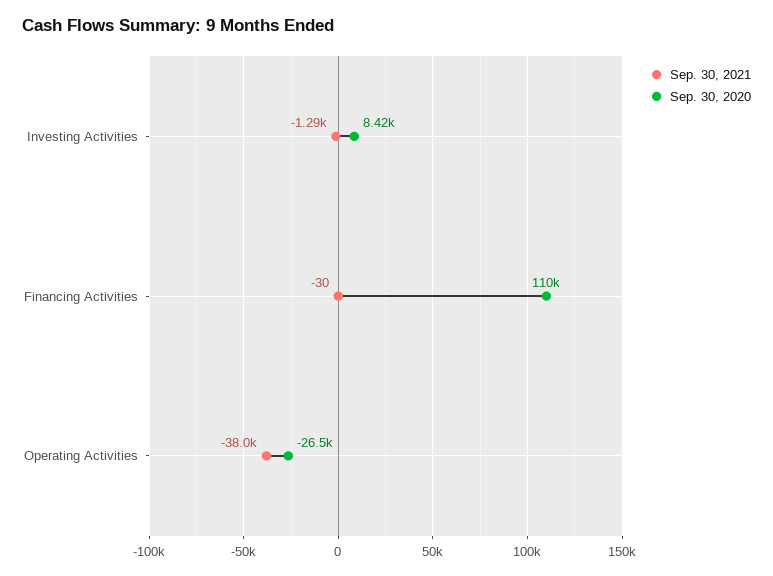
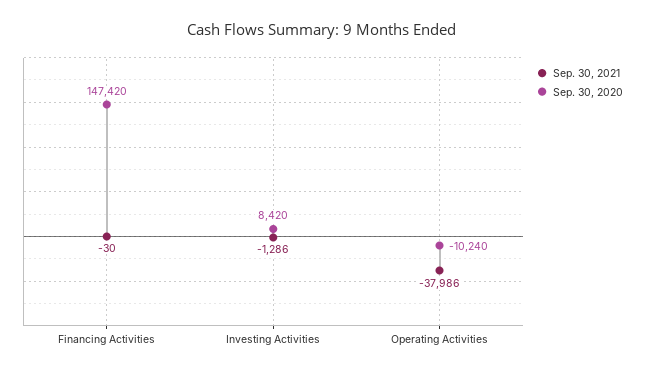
  {
    "Sep. 30, 2021": {
      "Investing Activities": -1286,
      "Financing Activities": -30,
      "Operating Activities": -37986
    },
    "Sep. 30, 2020": {
      "Investing Activities": 8420,
-     "Financing Activities": 110000,
+     "Financing Activities": 147420,
-     "Operating Activities": -26500
+     "Operating Activities": -10240
    }
  }

